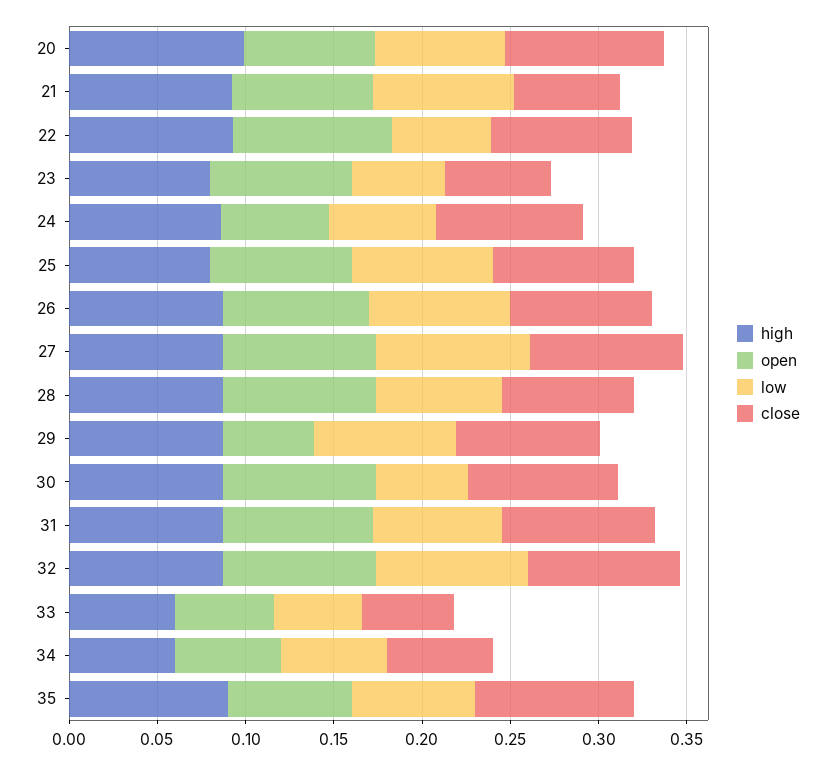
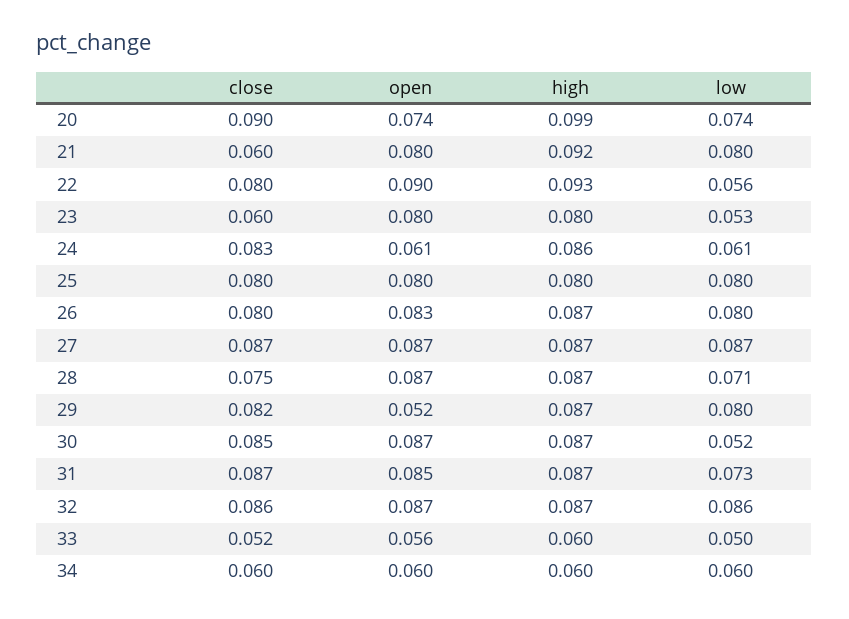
  {
    "high": {
      "20": 0.099,
      "21": 0.092,
      "22": 0.093,
      "23": 0.08,
      "24": 0.086,
      "25": 0.08,
      "26": 0.087,
      "27": 0.087,
      "28": 0.087,
      "29": 0.087,
      "30": 0.087,
      "31": 0.087,
      "32": 0.087,
      "33": 0.06,
-     "34": 0.06,
+     "34": 0.06
-     "35": 0.09
    },
    "open": {
      "20": 0.074,
      "21": 0.08,
      "22": 0.09,
      "23": 0.08,
      "24": 0.061,
      "25": 0.08,
      "26": 0.083,
      "27": 0.087,
      "28": 0.087,
      "29": 0.052,
      "30": 0.087,
      "31": 0.085,
      "32": 0.087,
      "33": 0.056,
-     "34": 0.06,
+     "34": 0.06
-     "35": 0.07
    },
    "low": {
      "20": 0.074,
      "21": 0.08,
      "22": 0.056,
      "23": 0.053,
      "24": 0.061,
      "25": 0.08,
      "26": 0.08,
      "27": 0.087,
      "28": 0.071,
      "29": 0.08,
      "30": 0.052,
      "31": 0.073,
      "32": 0.086,
      "33": 0.05,
-     "34": 0.06,
+     "34": 0.06
-     "35": 0.07
    },
    "close": {
      "20": 0.09,
      "21": 0.06,
      "22": 0.08,
      "23": 0.06,
      "24": 0.083,
      "25": 0.08,
      "26": 0.08,
      "27": 0.087,
      "28": 0.075,
      "29": 0.082,
      "30": 0.085,
      "31": 0.087,
      "32": 0.086,
      "33": 0.052,
-     "34": 0.06,
+     "34": 0.06
-     "35": 0.09
    }
  }

